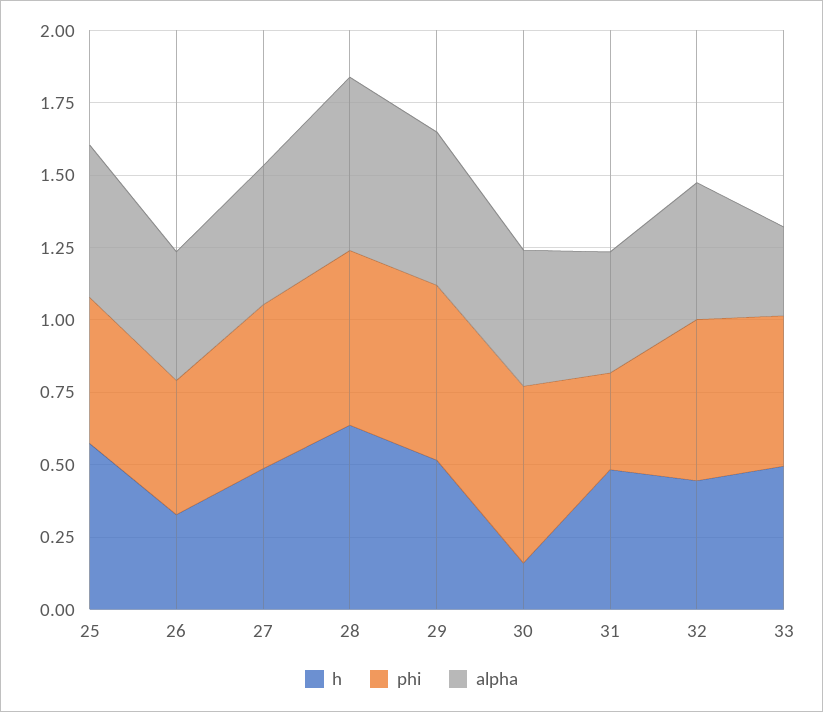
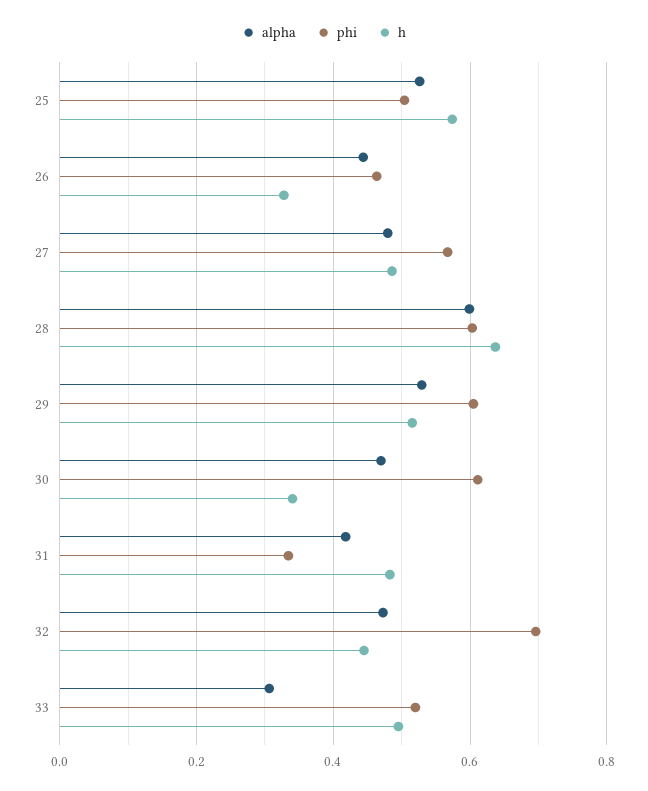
  {
    "h": {
      "25": 0.58,
      "26": 0.32,
      "27": 0.48,
      "28": 0.64,
      "29": 0.52,
-     "30": 0.15,
+     "30": 0.34,
      "31": 0.48,
      "32": 0.44,
      "33": 0.5
    },
    "phi": {
      "25": 0.5,
      "26": 0.46,
      "27": 0.56,
      "28": 0.6,
      "29": 0.6,
      "30": 0.62,
      "31": 0.34,
-     "32": 0.55,
+     "32": 0.7,
      "33": 0.52
    },
    "alpha": {
      "25": 0.52,
      "26": 0.44,
      "27": 0.48,
      "28": 0.6,
      "29": 0.52,
      "30": 0.46,
      "31": 0.42,
      "32": 0.48,
      "33": 0.3
    }
  }

